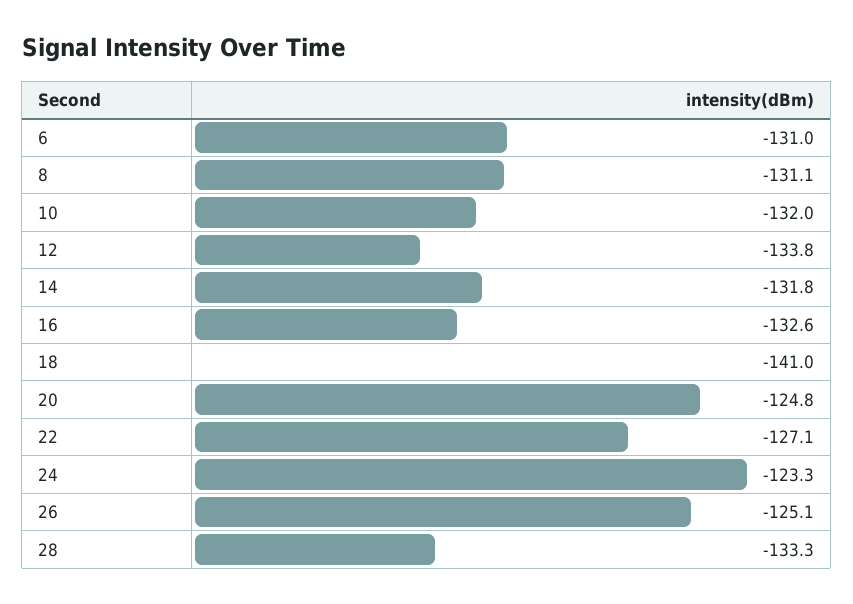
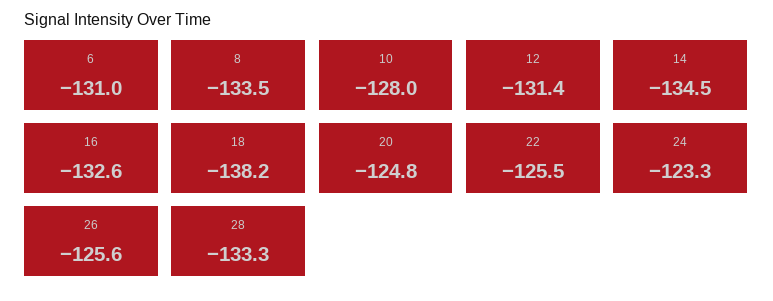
  {
    "6": -131,
-   "8": -131.1,
+   "8": -133.5,
-   "10": -132,
+   "10": -128,
-   "12": -133.8,
+   "12": -131.4,
-   "14": -131.8,
+   "14": -134.5,
    "16": -132.6,
-   "18": -141,
+   "18": -138.2,
    "20": -124.8,
-   "22": -127.1,
+   "22": -125.5,
    "24": -123.3,
-   "26": -125.1,
+   "26": -125.6,
    "28": -133.3
  }

